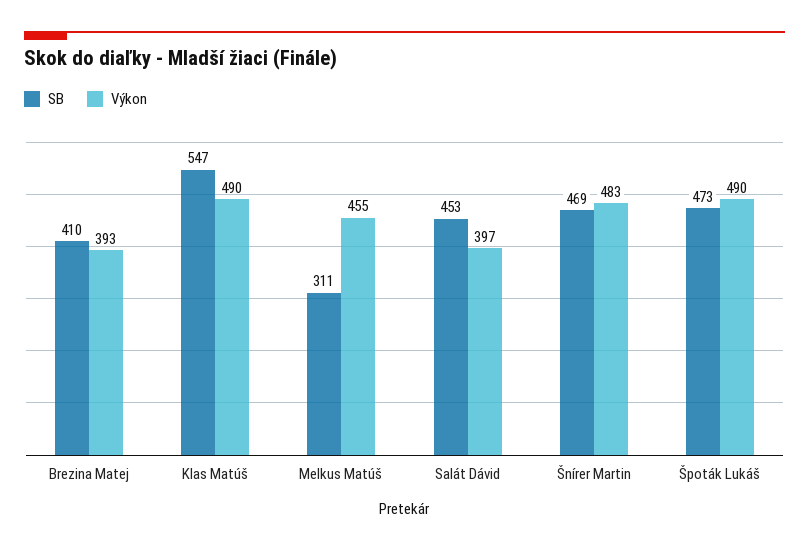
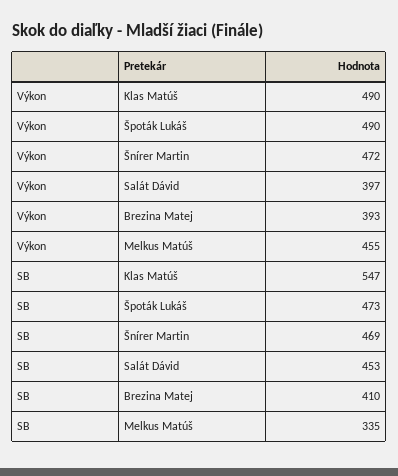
  {
    "SB": {
      "Brezina Matej": 410,
      "Klas Matúš": 547,
-     "Melkus Matúš": 311,
+     "Melkus Matúš": 335,
      "Salát Dávid": 453,
      "Šnírer Martin": 469,
      "Špoták Lukáš": 473
    },
    "Výkon": {
      "Brezina Matej": 393,
      "Klas Matúš": 490,
      "Melkus Matúš": 455,
      "Salát Dávid": 397,
-     "Šnírer Martin": 483,
+     "Šnírer Martin": 472,
      "Špoták Lukáš": 490
    }
  }

